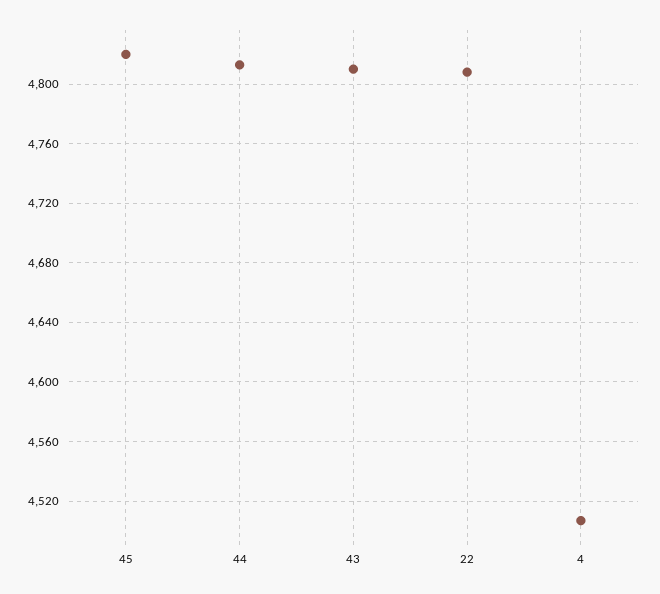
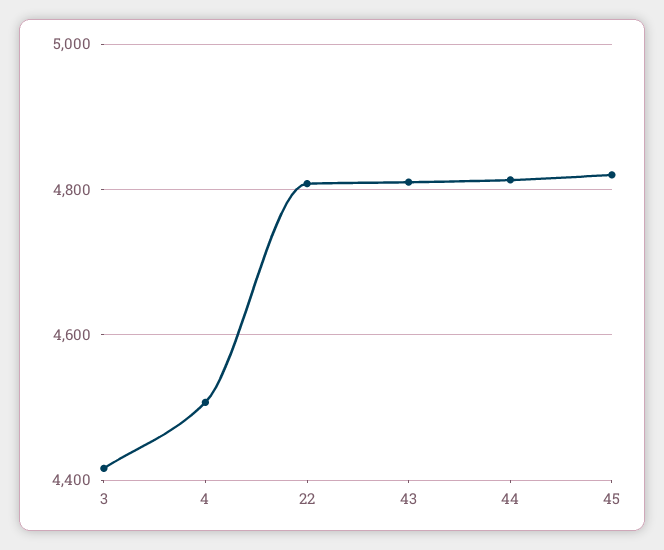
  {
    "45": 4820,
    "44": 4815,
    "43": 4810,
    "22": 4810,
-   "4": 4505
+   "4": 4505,
+   "3": 4420
  }

